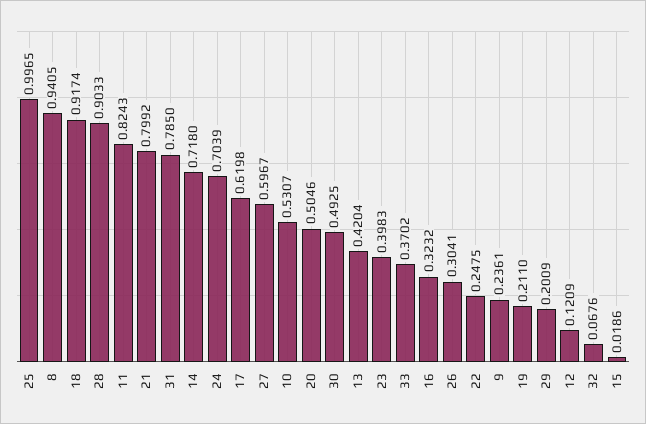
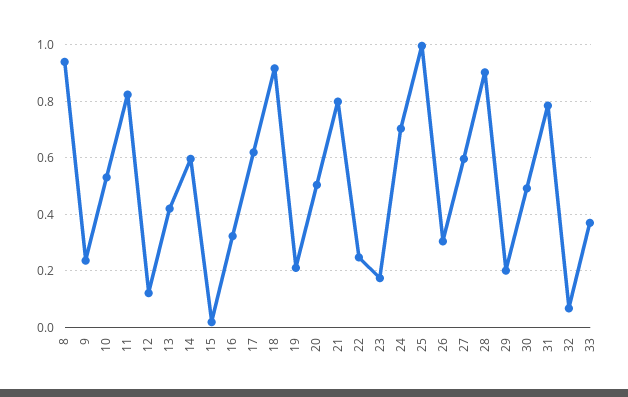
  {
    "25": 0.9965,
    "8": 0.9405,
    "18": 0.9174,
    "28": 0.9033,
    "11": 0.8243,
    "21": 0.7992,
    "31": 0.785,
-   "14": 0.718,
+   "14": 0.6,
    "24": 0.7039,
    "17": 0.6198,
    "27": 0.5967,
    "10": 0.5307,
    "20": 0.5046,
    "30": 0.4925,
    "13": 0.4204,
-   "23": 0.3983,
+   "23": 0.175,
    "33": 0.3702,
    "16": 0.3232,
    "26": 0.3041,
    "22": 0.2475,
    "9": 0.2361,
    "19": 0.211,
    "29": 0.2009,
    "12": 0.1209,
    "32": 0.0676,
    "15": 0.0186
  }

